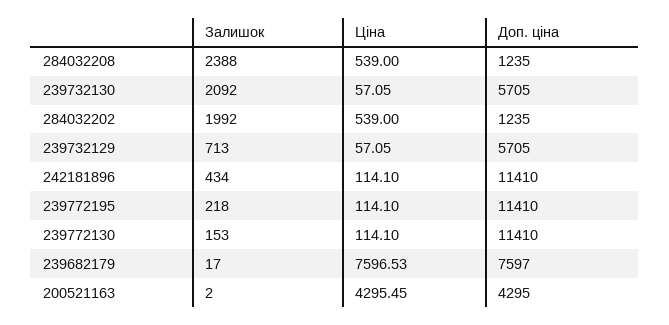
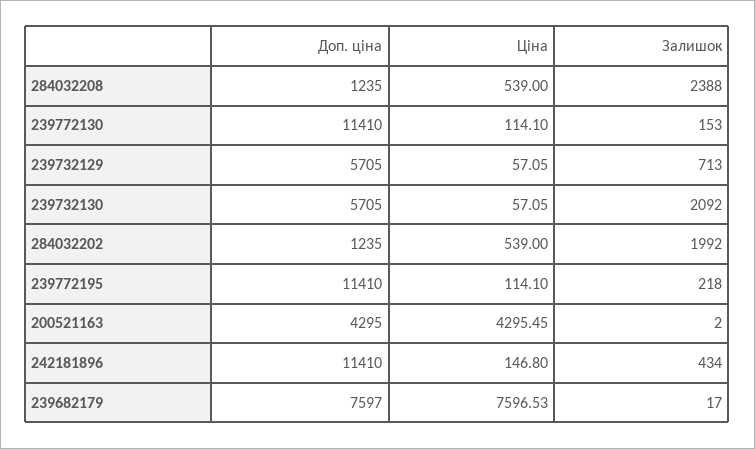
  {
    "Залишок": {
      "284032208": 2388,
      "239732130": 2092,
      "284032202": 1992,
      "239732129": 713,
      "242181896": 434,
      "239772195": 218,
      "239772130": 153,
      "239682179": 17,
      "200521163": 2
    },
    "Ціна": {
      "284032208": 539,
      "239732130": 57.05,
      "284032202": 539,
      "239732129": 57.05,
-     "242181896": 114.1,
+     "242181896": 146.8,
      "239772195": 114.1,
      "239772130": 114.1,
      "239682179": 7596.53,
      "200521163": 4295.45
    },
    "Доп. ціна": {
      "284032208": 1235,
      "239732130": 5705,
      "284032202": 1235,
      "239732129": 5705,
      "242181896": 11410,
      "239772195": 11410,
      "239772130": 11410,
      "239682179": 7597,
      "200521163": 4295
    }
  }

